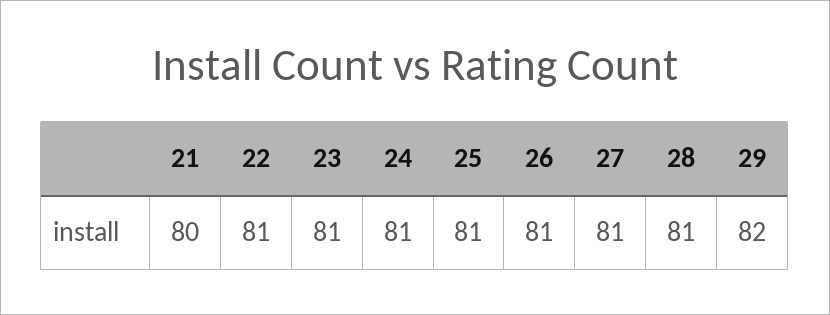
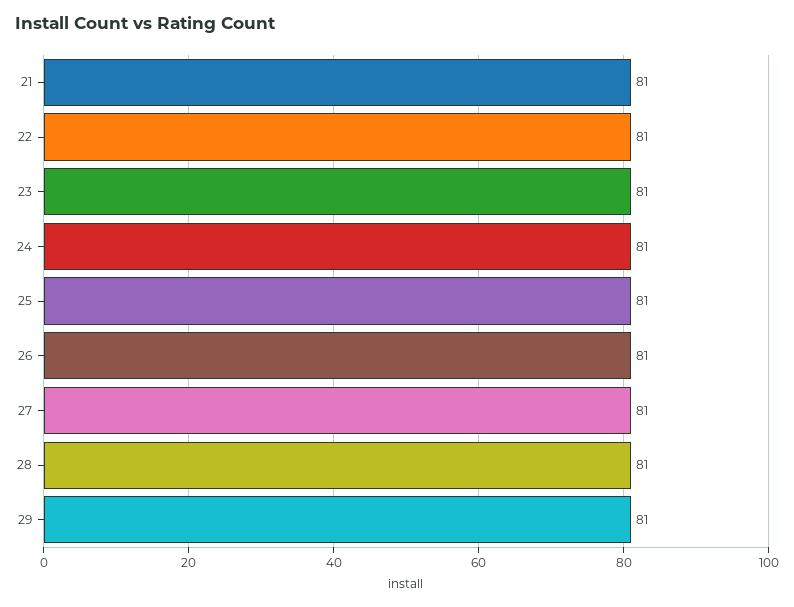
  {
-   "21": 80,
+   "21": 81,
    "22": 81,
    "23": 81,
    "24": 81,
    "25": 81,
    "26": 81,
    "27": 81,
    "28": 81,
-   "29": 82
+   "29": 81
  }

